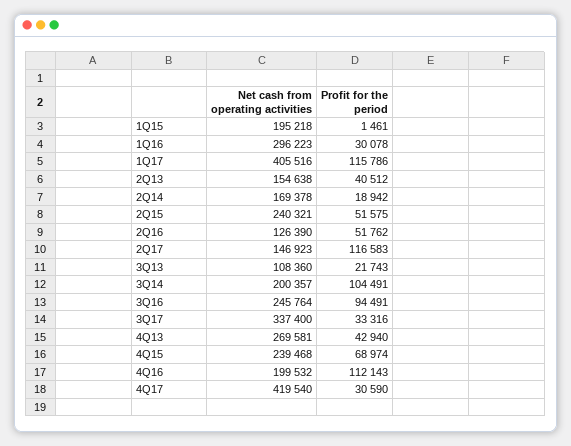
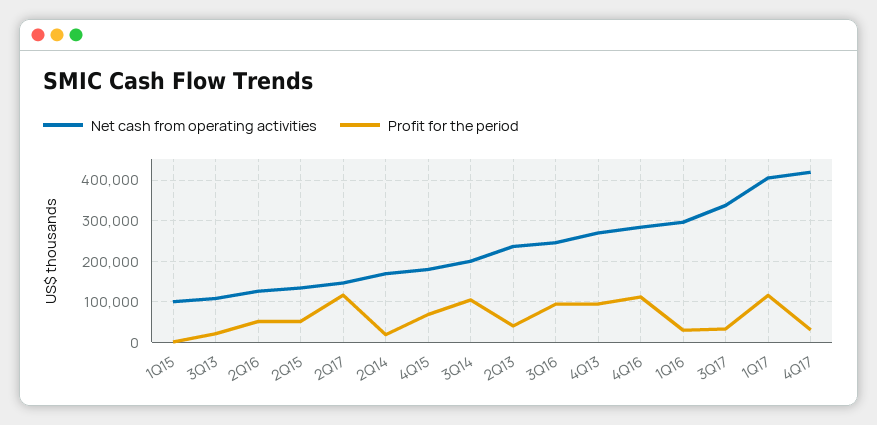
  {
    "Net cash from operating activities": {
-     "1Q15": 195218,
+     "1Q15": 100000,
      "1Q16": 296223,
      "1Q17": 405516,
-     "2Q13": 154638,
+     "2Q13": 240000,
      "2Q14": 169378,
-     "2Q15": 240321,
+     "2Q15": 140000,
      "2Q16": 126390,
      "2Q17": 146923,
      "3Q13": 108360,
      "3Q14": 200357,
      "3Q16": 245764,
      "3Q17": 337400,
      "4Q13": 269581,
-     "4Q15": 239468,
+     "4Q15": 180000,
-     "4Q16": 199532,
+     "4Q16": 280000,
      "4Q17": 419540
    },
    "Profit for the period": {
      "1Q15": 1461,
      "1Q16": 30078,
      "1Q17": 115786,
      "2Q13": 40512,
      "2Q14": 18942,
      "2Q15": 51575,
      "2Q16": 51762,
      "2Q17": 116583,
      "3Q13": 21743,
      "3Q14": 104491,
      "3Q16": 94491,
      "3Q17": 33316,
-     "4Q13": 42940,
+     "4Q13": 100000,
      "4Q15": 68974,
      "4Q16": 112143,
      "4Q17": 30590
    }
  }

